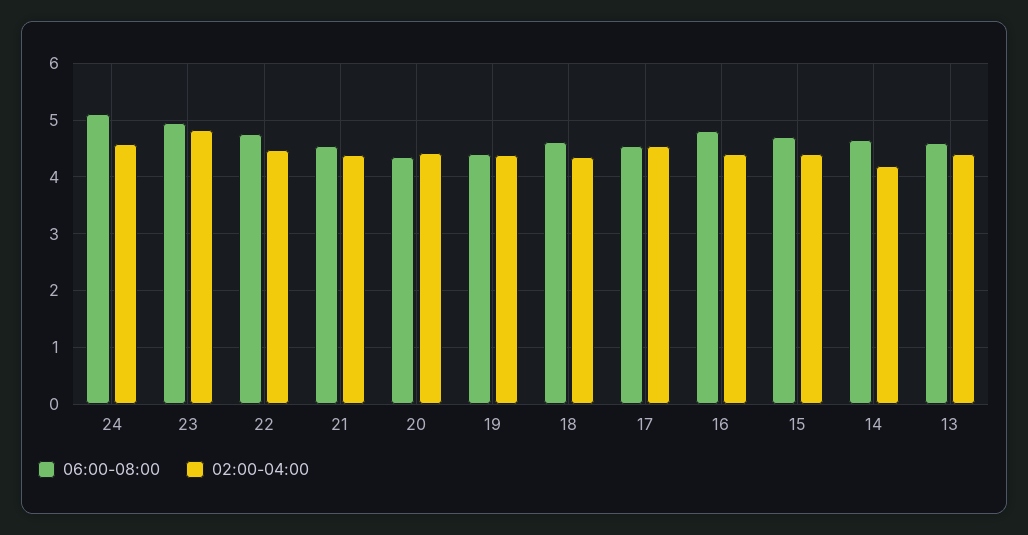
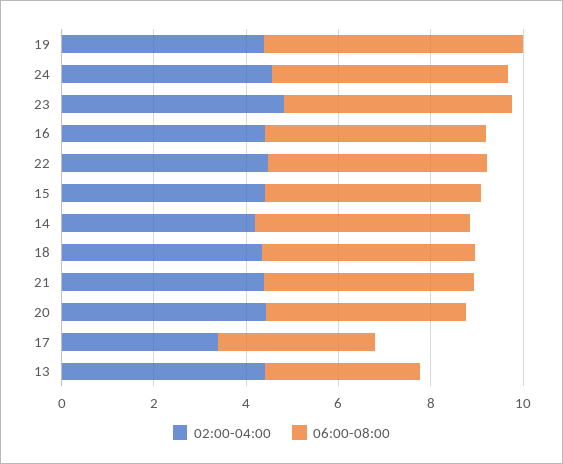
  {
    "06:00-08:00": {
      "24": 5.2,
      "23": 5,
      "22": 4.8,
      "21": 4.6,
      "20": 4.4,
-     "19": 4.4,
+     "19": 5.5,
      "18": 4.6,
-     "17": 4.6,
+     "17": 3.5,
      "16": 4.8,
      "15": 4.8,
      "14": 4.6,
-     "13": 4.6
+     "13": 3.5
    },
    "02:00-04:00": {
      "24": 4.6,
      "23": 4.8,
      "22": 4.4,
      "21": 4.4,
      "20": 4.4,
      "19": 4.4,
      "18": 4.4,
-     "17": 4.6,
+     "17": 3.5,
      "16": 4.4,
      "15": 4.4,
      "14": 4.2,
      "13": 4.4
    }
  }

